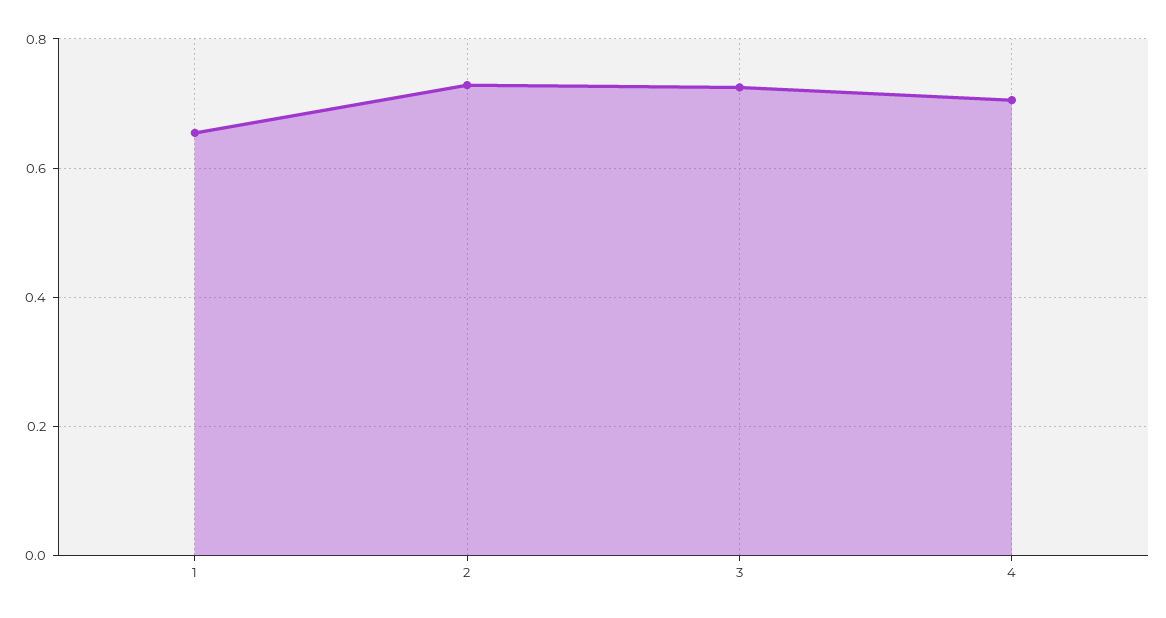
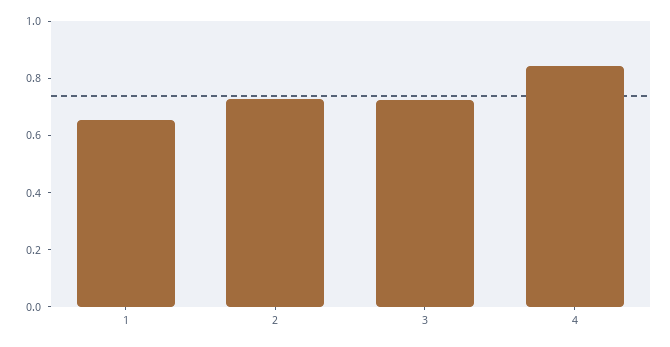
  {
    "1": 0.66,
    "2": 0.72,
    "3": 0.72,
-   "4": 0.7
+   "4": 0.85
  }

